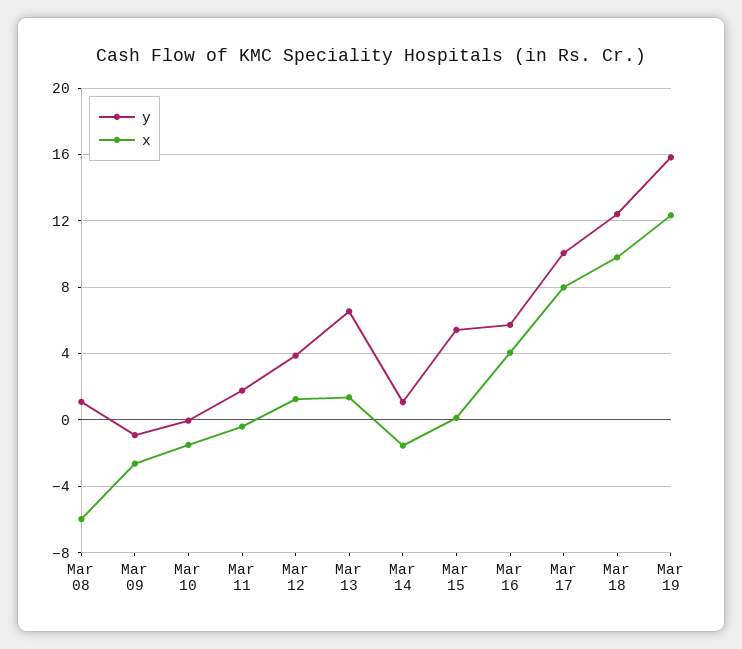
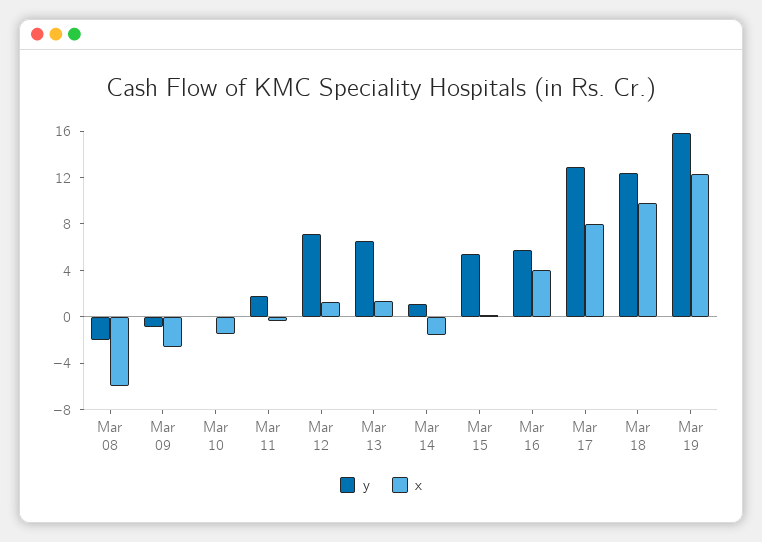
  {
    "y": {
-     "Mar 08": 1,
+     "Mar 08": -2,
      "Mar 09": -1,
      "Mar 10": 0,
      "Mar 11": 2,
-     "Mar 12": 4,
+     "Mar 12": 7,
      "Mar 13": 6.5,
      "Mar 14": 1,
      "Mar 15": 5.5,
      "Mar 16": 5.5,
-     "Mar 17": 10,
+     "Mar 17": 13,
      "Mar 18": 12.5,
      "Mar 19": 16
    },
    "x": {
      "Mar 08": -6,
      "Mar 09": -2.5,
      "Mar 10": -1.5,
      "Mar 11": -0.5,
      "Mar 12": 1.5,
      "Mar 13": 1.5,
      "Mar 14": -1.5,
      "Mar 15": 0,
      "Mar 16": 4,
      "Mar 17": 8,
      "Mar 18": 10,
      "Mar 19": 12.5
    }
  }

